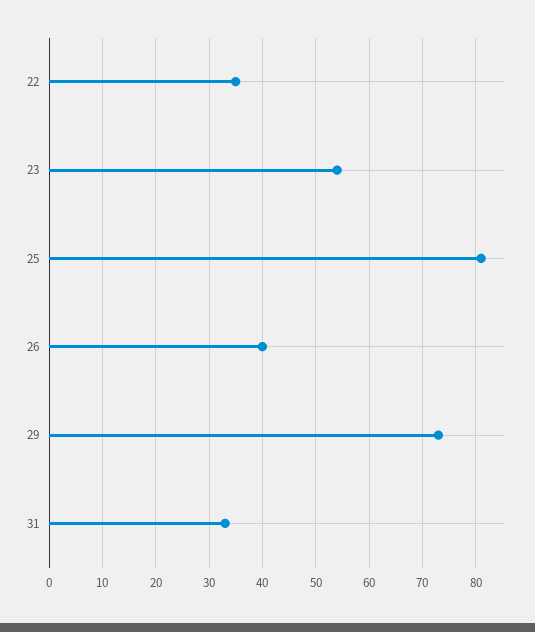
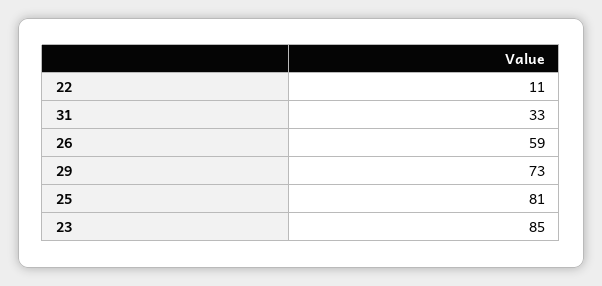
  {
-   "22": 35,
+   "22": 11,
-   "23": 55,
+   "23": 85,
    "25": 81,
-   "26": 40,
+   "26": 59,
    "29": 73,
    "31": 33
  }

